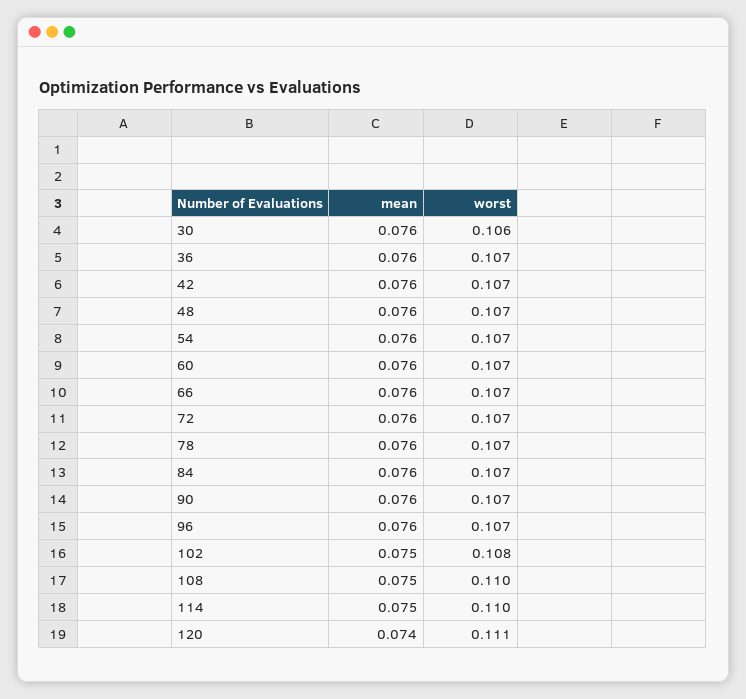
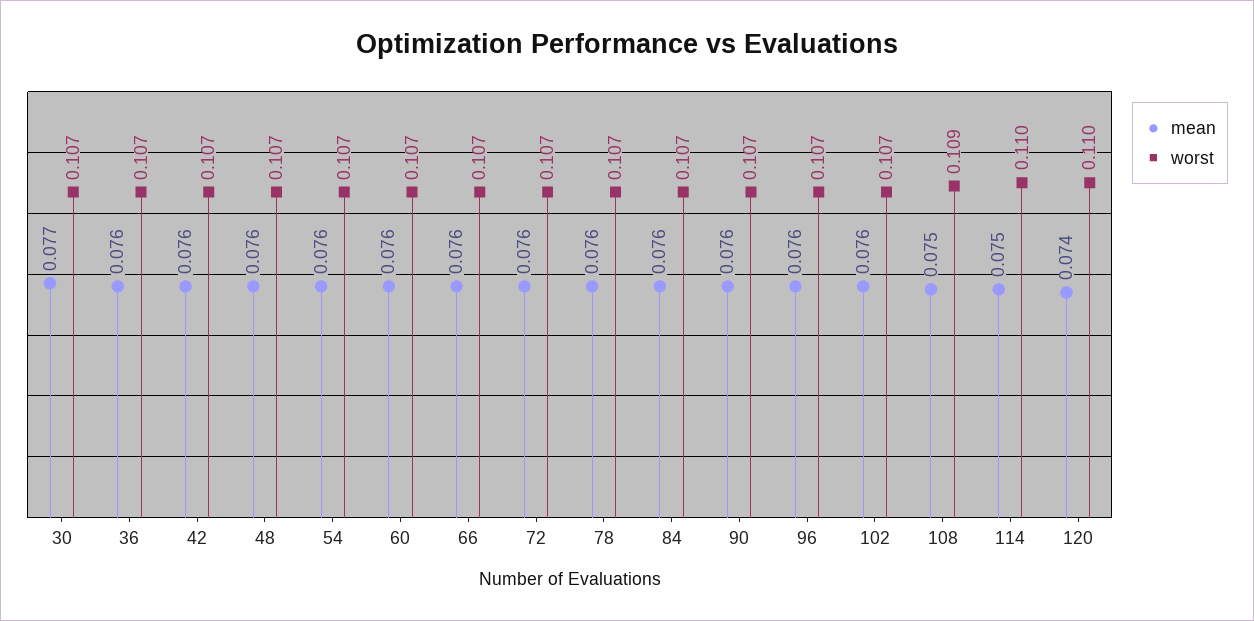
  {
    "mean": {
-     "30": 0.076,
+     "30": 0.077,
      "36": 0.076,
      "42": 0.076,
      "48": 0.076,
      "54": 0.076,
      "60": 0.076,
      "66": 0.076,
      "72": 0.076,
      "78": 0.076,
      "84": 0.076,
      "90": 0.076,
      "96": 0.076,
-     "102": 0.075,
+     "102": 0.076,
      "108": 0.075,
      "114": 0.075,
      "120": 0.074
    },
    "worst": {
-     "30": 0.106,
+     "30": 0.107,
      "36": 0.107,
      "42": 0.107,
      "48": 0.107,
      "54": 0.107,
      "60": 0.107,
      "66": 0.107,
      "72": 0.107,
      "78": 0.107,
      "84": 0.107,
      "90": 0.107,
      "96": 0.107,
-     "102": 0.108,
+     "102": 0.107,
-     "108": 0.11,
+     "108": 0.109,
      "114": 0.11,
-     "120": 0.111
+     "120": 0.11
    }
  }

